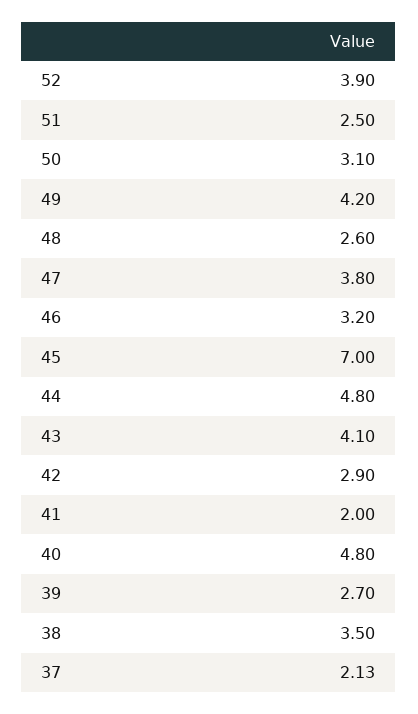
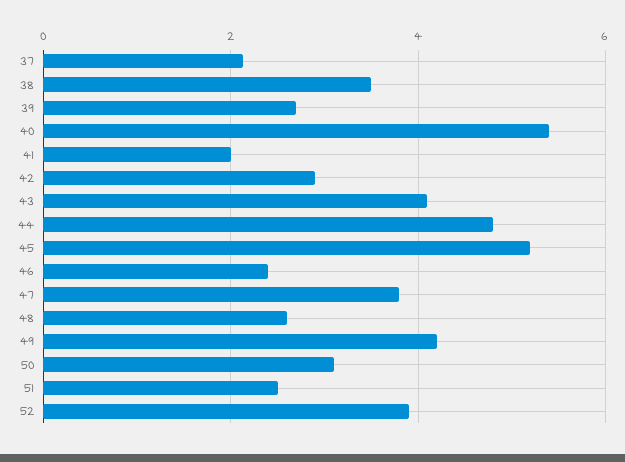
  {
    "52": 3.9,
    "51": 2.5,
    "50": 3.1,
    "49": 4.2,
    "48": 2.6,
    "47": 3.8,
-   "46": 3.2,
+   "46": 2.4,
-   "45": 7,
+   "45": 5.2,
    "44": 4.8,
    "43": 4.1,
    "42": 2.9,
    "41": 2,
-   "40": 4.8,
+   "40": 5.4,
    "39": 2.7,
    "38": 3.5,
    "37": 2.13
  }

